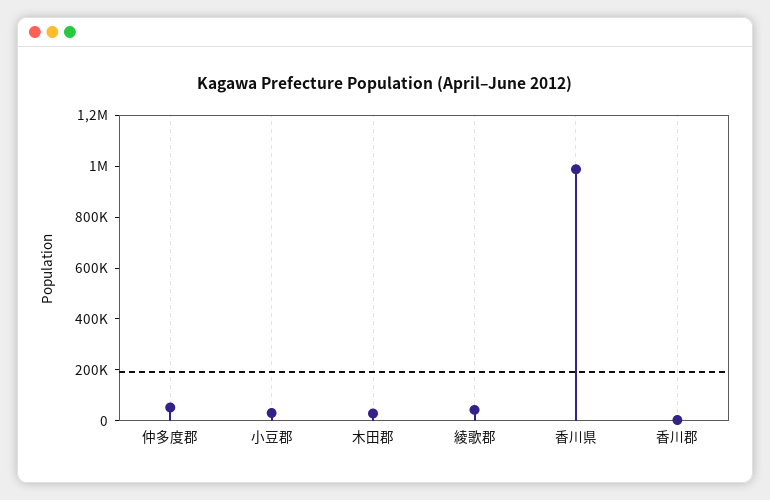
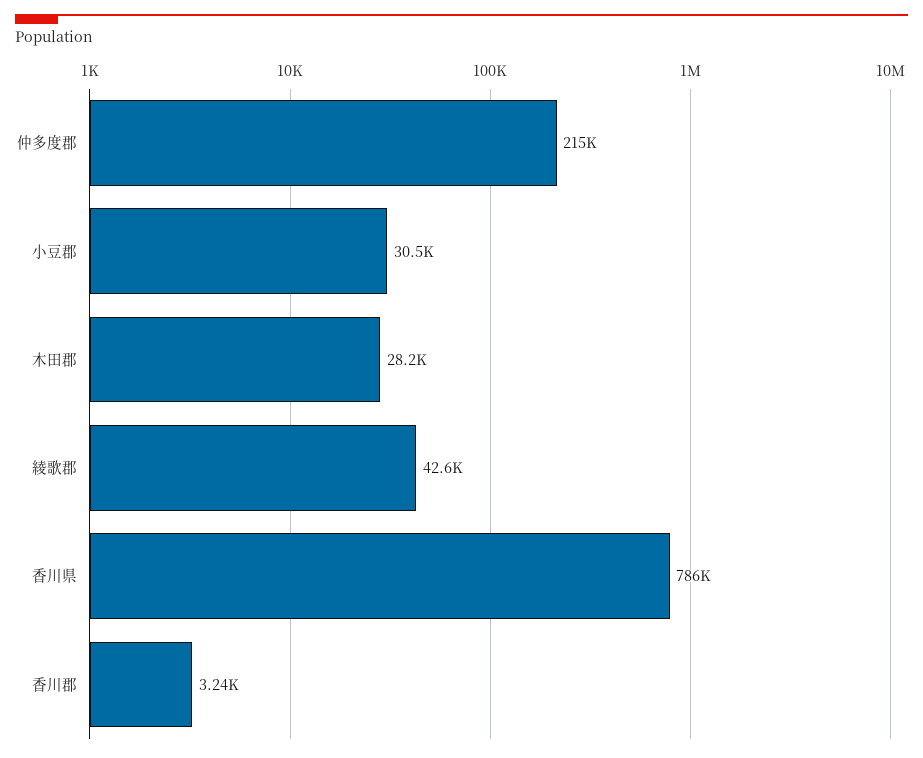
  {
-   "仲多度郡": 50000,
+   "仲多度郡": 215000,
    "小豆郡": 30500,
    "木田郡": 28200,
    "綾歌郡": 42600,
-   "香川県": 1000000,
+   "香川県": 786000,
    "香川郡": 3240
  }

